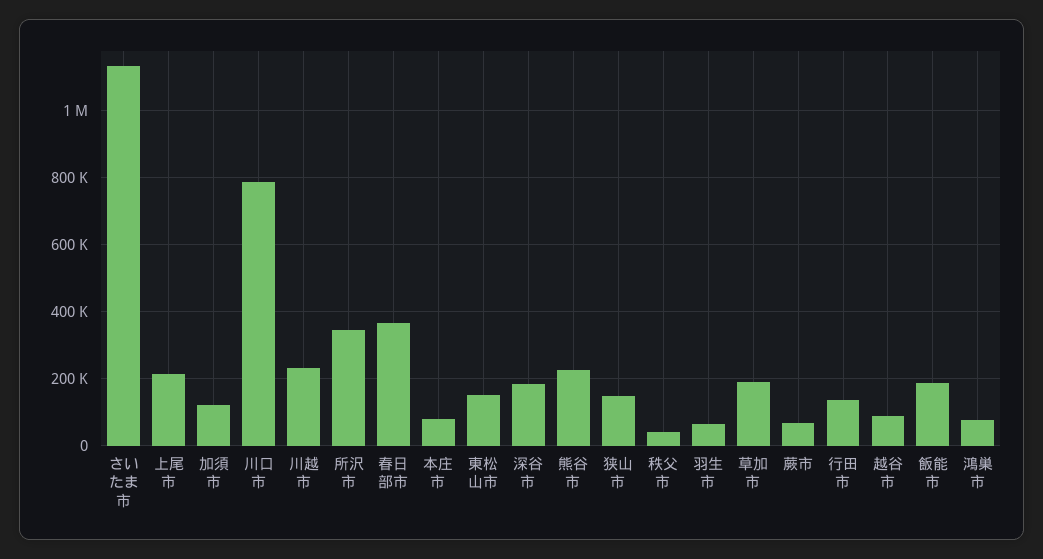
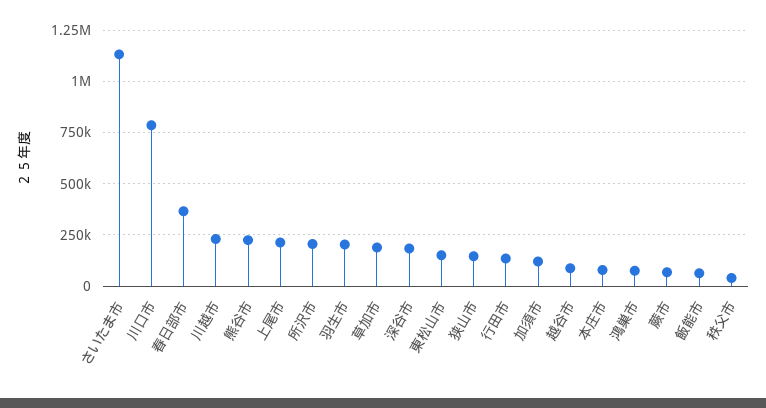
  {
    "さいたま市": 1140000,
    "上尾市": 220000,
    "加須市": 120000,
    "川口市": 780000,
    "川越市": 240000,
-   "所沢市": 340000,
+   "所沢市": 200000,
    "春日部市": 360000,
    "本庄市": 80000,
    "東松山市": 160000,
    "深谷市": 180000,
    "熊谷市": 220000,
    "狭山市": 140000,
    "秩父市": 40000,
-   "羽生市": 60000,
+   "羽生市": 200000,
    "草加市": 180000,
    "蕨市": 60000,
    "行田市": 140000,
    "越谷市": 80000,
-   "飯能市": 180000,
+   "飯能市": 50000,
    "鴻巣市": 80000
  }

